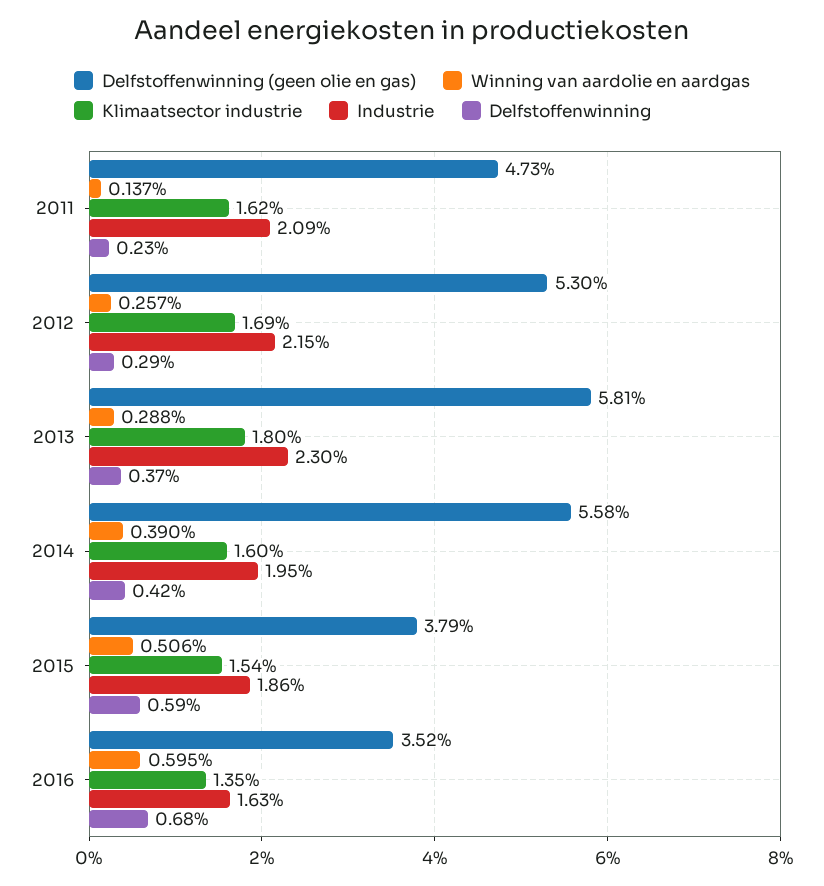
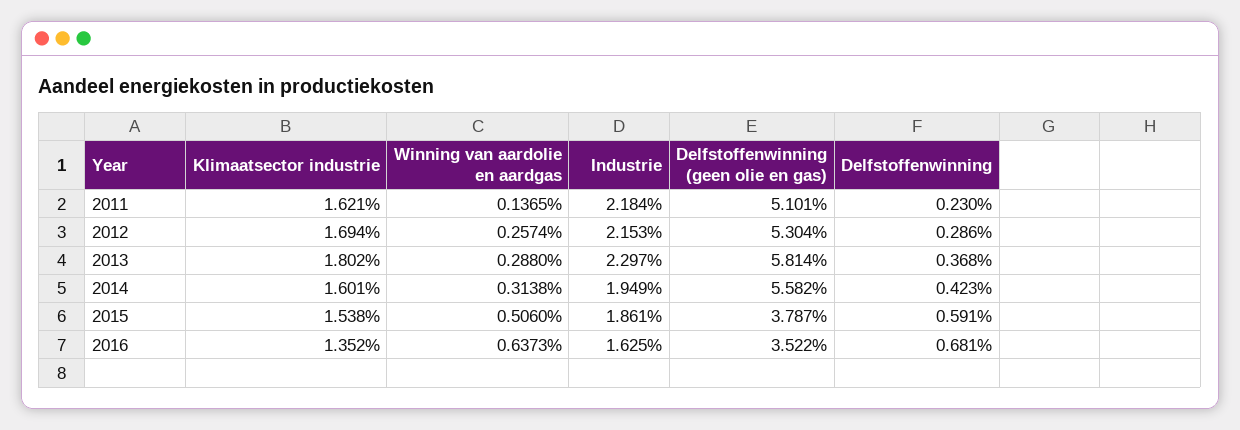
  {
    "Delfstoffenwinning (geen olie en gas)": {
-     "2011": 4.73,
+     "2011": 5.101,
      "2012": 5.304,
      "2013": 5.814,
      "2014": 5.582,
      "2015": 3.787,
      "2016": 3.522
    },
    "Winning van aardolie en aardgas": {
      "2011": 0.1365,
      "2012": 0.2574,
      "2013": 0.288,
-     "2014": 0.39,
+     "2014": 0.3138,
      "2015": 0.506,
-     "2016": 0.595
+     "2016": 0.6373
    },
    "Klimaatsector industrie": {
      "2011": 1.621,
      "2012": 1.694,
      "2013": 1.802,
      "2014": 1.601,
      "2015": 1.538,
      "2016": 1.352
    },
    "Industrie": {
-     "2011": 2.09,
+     "2011": 2.184,
      "2012": 2.153,
      "2013": 2.297,
      "2014": 1.949,
      "2015": 1.861,
      "2016": 1.625
    },
    "Delfstoffenwinning": {
      "2011": 0.23,
      "2012": 0.286,
      "2013": 0.368,
      "2014": 0.423,
      "2015": 0.591,
      "2016": 0.681
    }
  }

